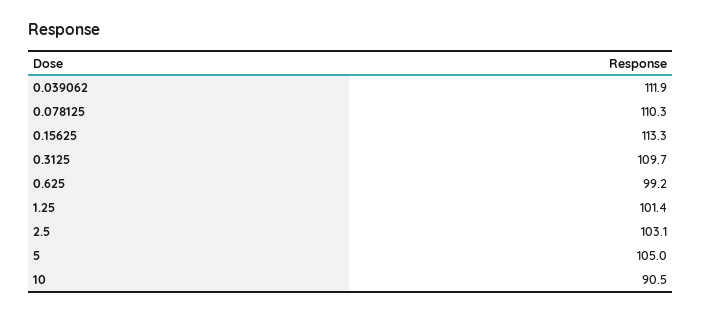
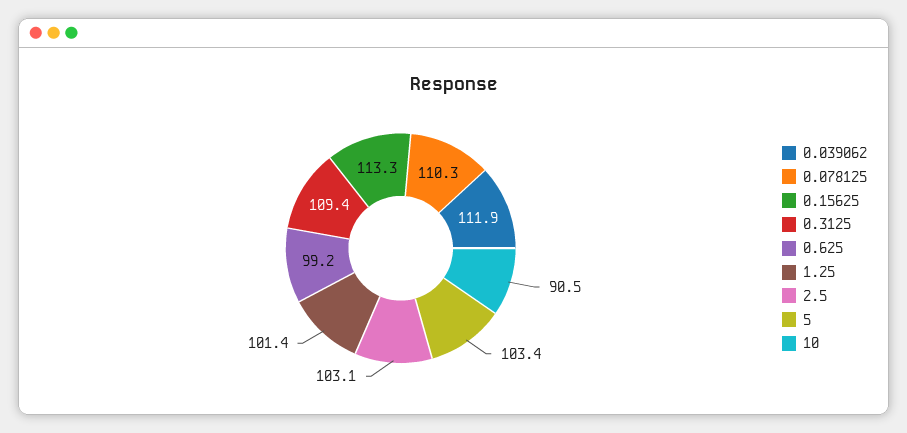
  {
    "0.039062": 111.9,
    "0.078125": 110.3,
    "0.15625": 113.3,
-   "0.3125": 109.7,
+   "0.3125": 109.4,
    "0.625": 99.2,
    "1.25": 101.4,
    "2.5": 103.1,
-   "5": 105,
+   "5": 103.4,
    "10": 90.5
  }

